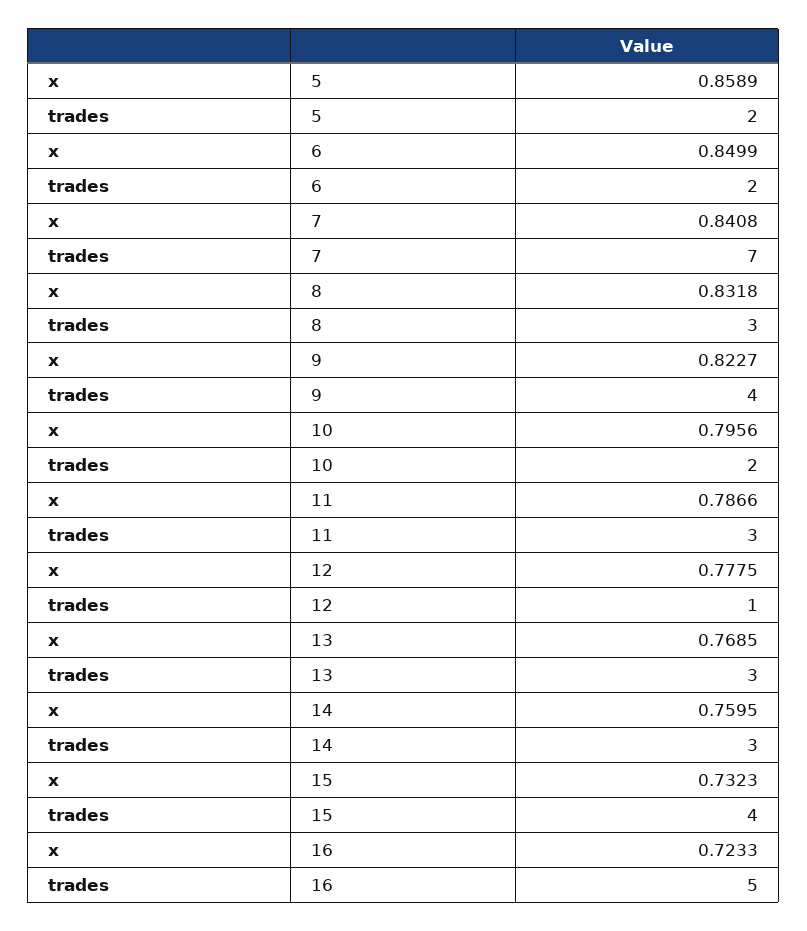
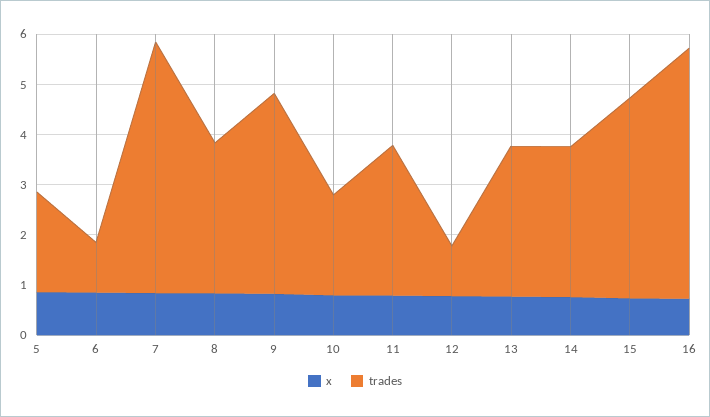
  {
    "x": {
      "5": 0.8589,
      "6": 0.8499,
      "7": 0.8408,
      "8": 0.8318,
      "9": 0.8227,
      "10": 0.7956,
      "11": 0.7866,
      "12": 0.7775,
      "13": 0.7685,
      "14": 0.7595,
      "15": 0.7323,
      "16": 0.7233
    },
    "trades": {
      "5": 2,
-     "6": 2,
+     "6": 1,
-     "7": 7,
+     "7": 5,
      "8": 3,
      "9": 4,
      "10": 2,
      "11": 3,
      "12": 1,
      "13": 3,
      "14": 3,
      "15": 4,
      "16": 5
    }
  }

